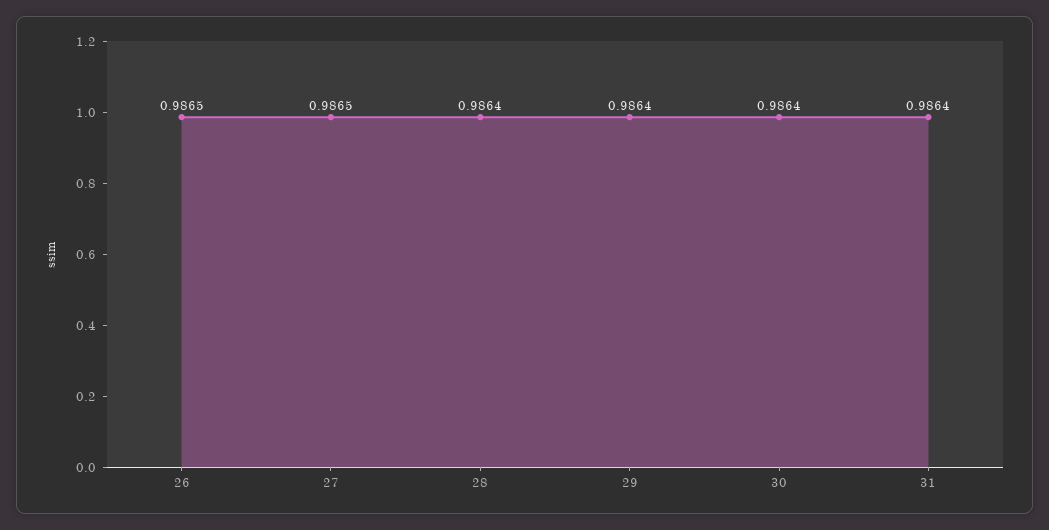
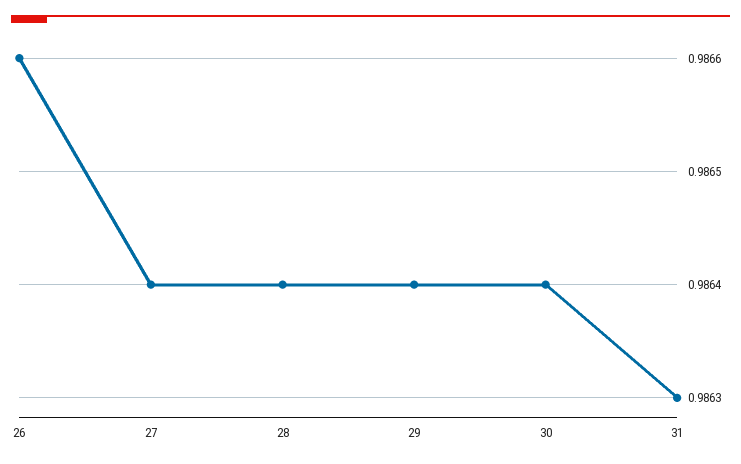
  {
-   "26": 0.9865,
+   "26": 0.9866,
-   "27": 0.9865,
+   "27": 0.9864,
    "28": 0.9864,
    "29": 0.9864,
    "30": 0.9864,
-   "31": 0.9864
+   "31": 0.9863
  }

